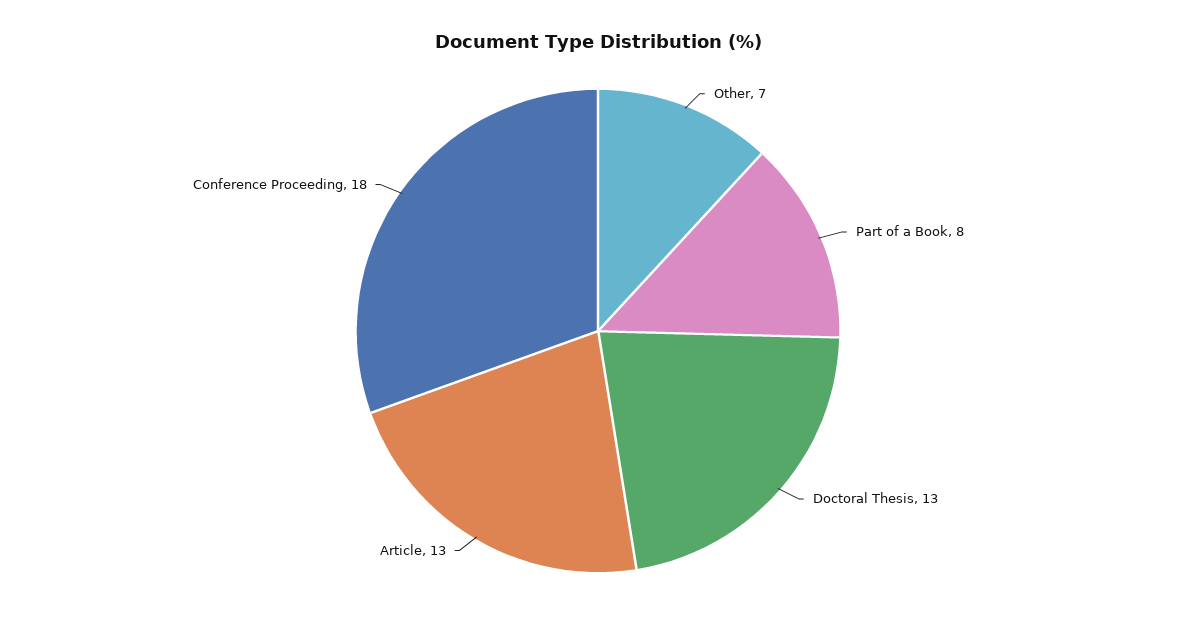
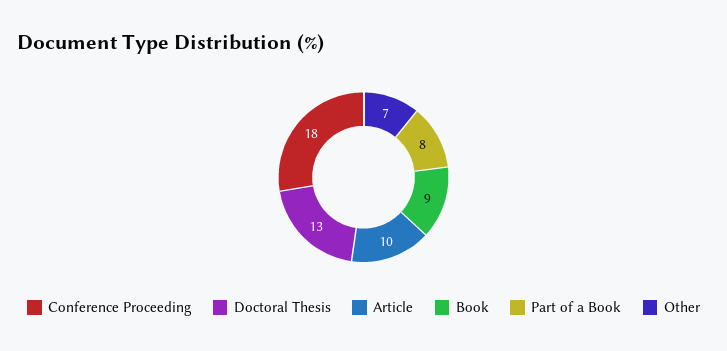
  {
    "Other": 7,
    "Part of a Book": 8,
    "Doctoral Thesis": 13,
-   "Article": 13,
+   "Article": 10,
-   "Conference Proceeding": 18
+   "Conference Proceeding": 18,
+   "Book": 9
  }

